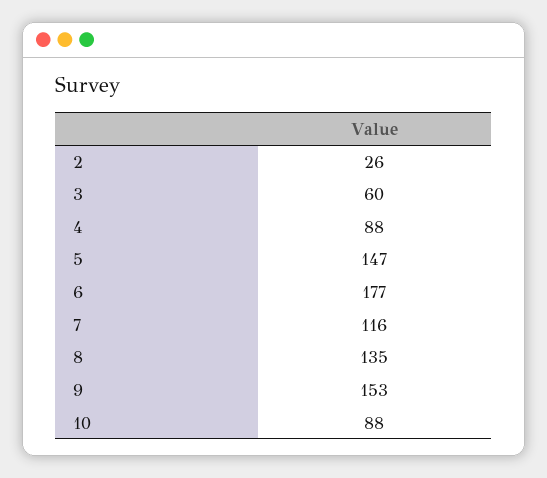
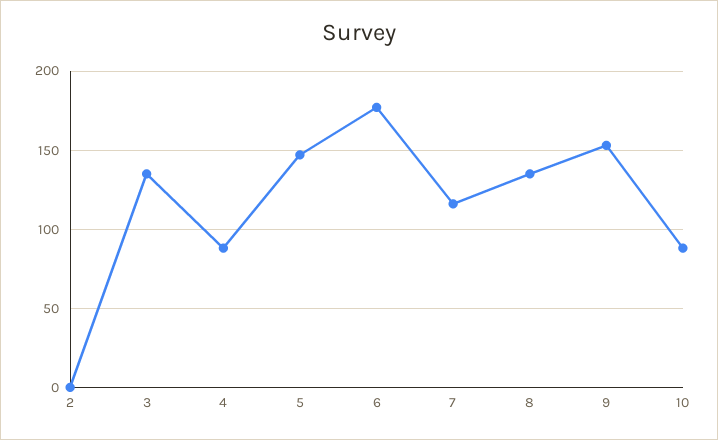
  {
-   "2": 26,
+   "2": 0,
-   "3": 60,
+   "3": 135,
    "4": 88,
    "5": 147,
    "6": 177,
    "7": 116,
    "8": 135,
    "9": 153,
    "10": 88
  }

